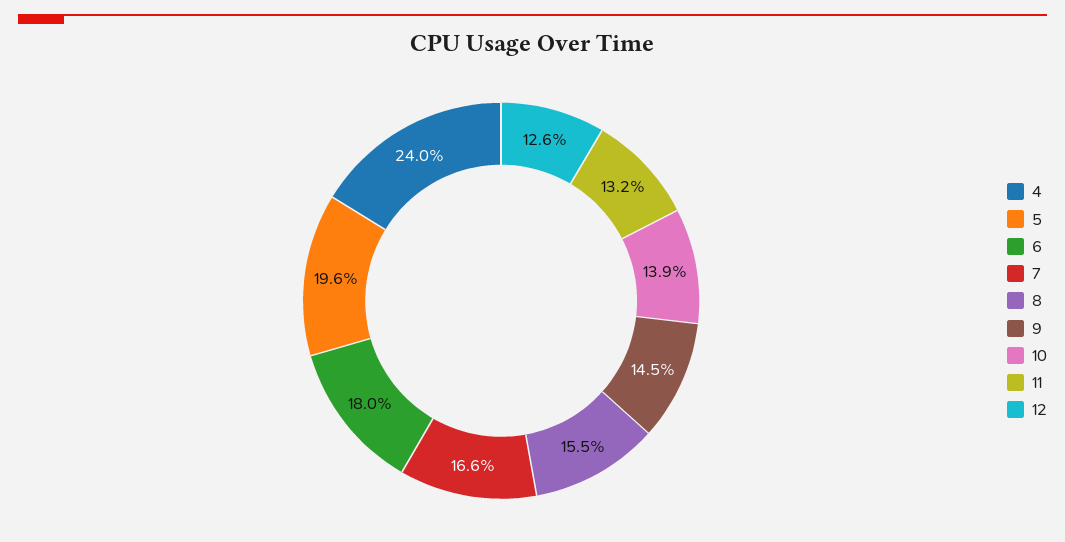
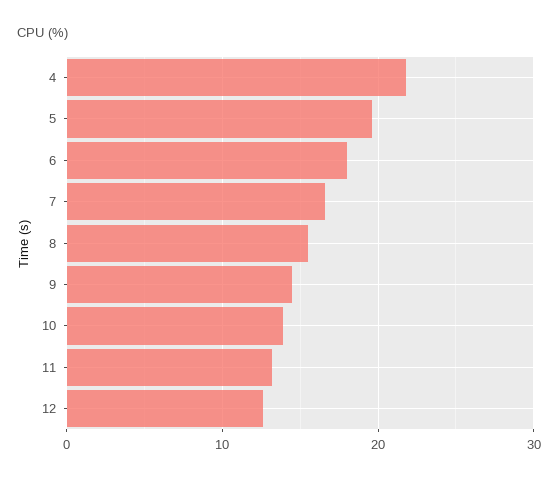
  {
-   "4": 24,
+   "4": 22,
    "5": 19.6,
    "6": 18,
    "7": 16.6,
    "8": 15.5,
    "9": 14.5,
    "10": 13.9,
    "11": 13.2,
    "12": 12.6
  }

